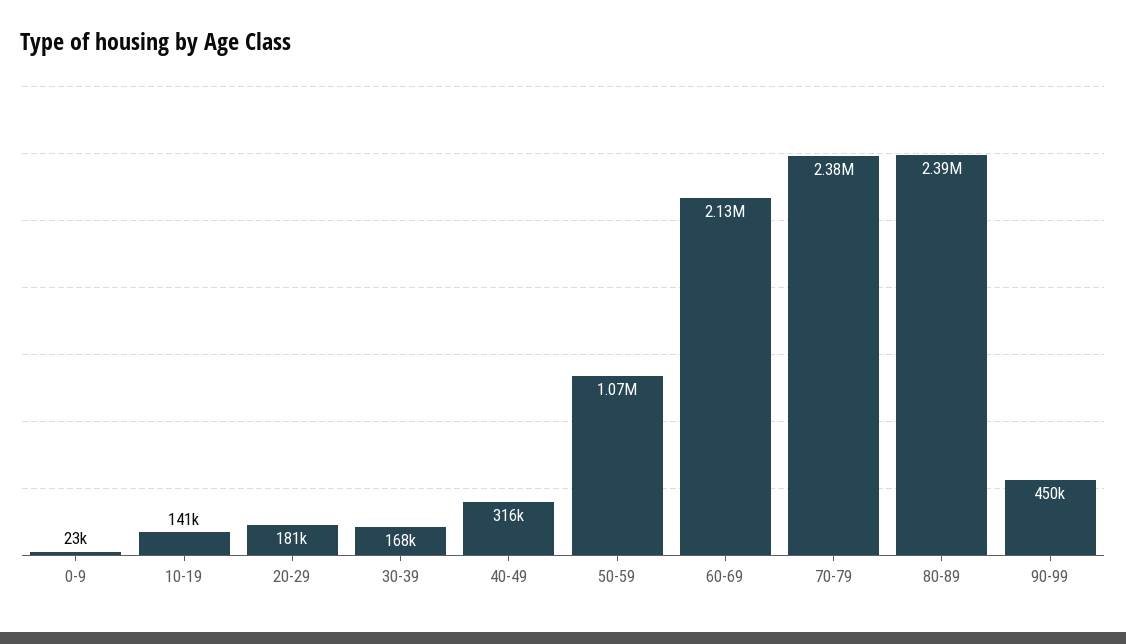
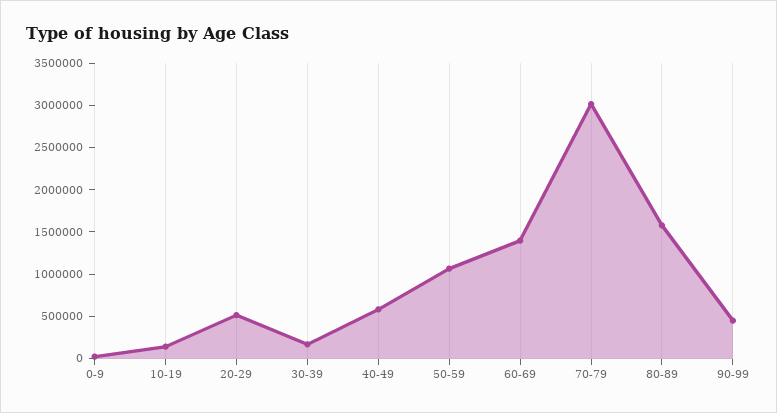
  {
    "0-9": 23000,
    "10-19": 141000,
-   "20-29": 181000,
+   "20-29": 500000,
    "30-39": 168000,
-   "40-49": 316000,
+   "40-49": 600000,
    "50-59": 1070000,
-   "60-69": 2130000,
+   "60-69": 1400000,
-   "70-79": 2380000,
+   "70-79": 3000000,
-   "80-89": 2390000,
+   "80-89": 1600000,
    "90-99": 450000
  }

